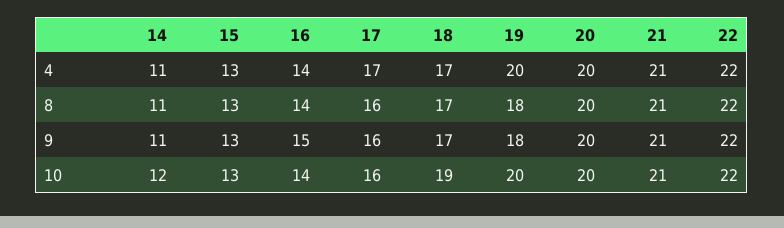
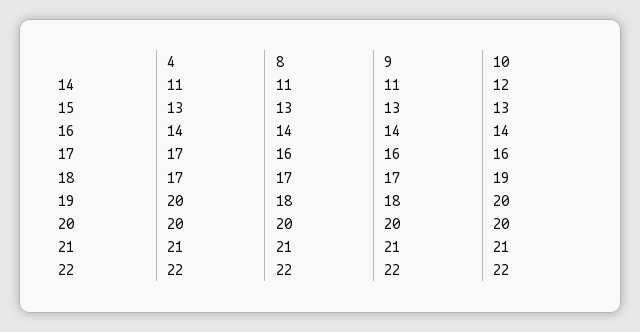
  {
    "14": {
      "4": 11,
      "8": 11,
      "9": 11,
      "10": 12
    },
    "15": {
      "4": 13,
      "8": 13,
      "9": 13,
      "10": 13
    },
    "16": {
      "4": 14,
      "8": 14,
-     "9": 15,
+     "9": 14,
      "10": 14
    },
    "17": {
      "4": 17,
      "8": 16,
      "9": 16,
      "10": 16
    },
    "18": {
      "4": 17,
      "8": 17,
      "9": 17,
      "10": 19
    },
    "19": {
      "4": 20,
      "8": 18,
      "9": 18,
      "10": 20
    },
    "20": {
      "4": 20,
      "8": 20,
      "9": 20,
      "10": 20
    },
    "21": {
      "4": 21,
      "8": 21,
      "9": 21,
      "10": 21
    },
    "22": {
      "4": 22,
      "8": 22,
      "9": 22,
      "10": 22
    }
  }

